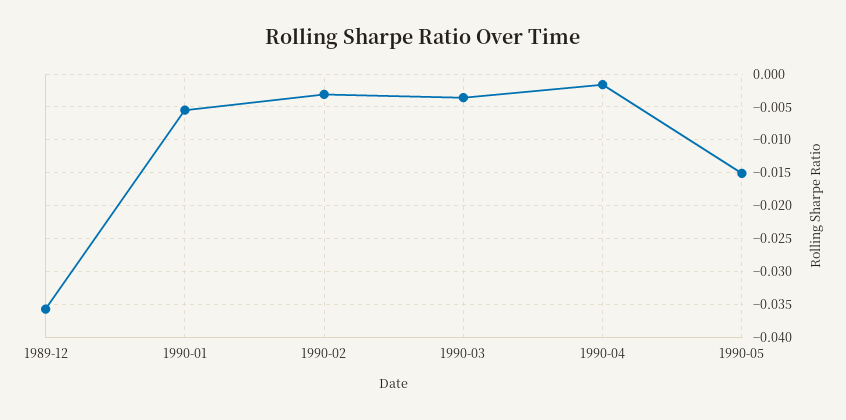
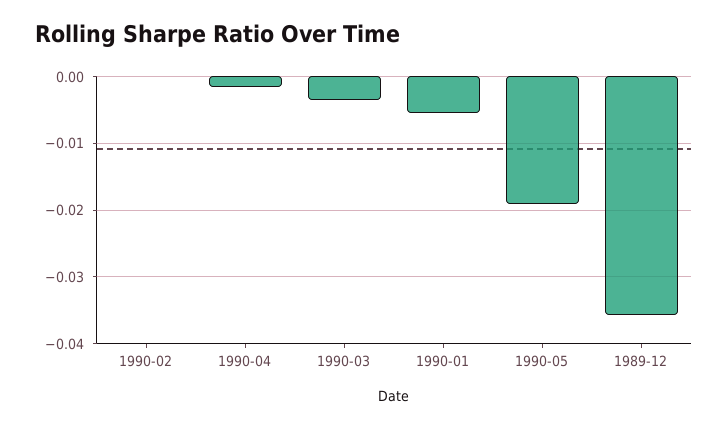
  {
    "1989-12": -0.036,
    "1990-01": -0.006,
-   "1990-02": -0.003,
+   "1990-02": 0,
    "1990-03": -0.004,
    "1990-04": -0.002,
-   "1990-05": -0.015
+   "1990-05": -0.019
  }

